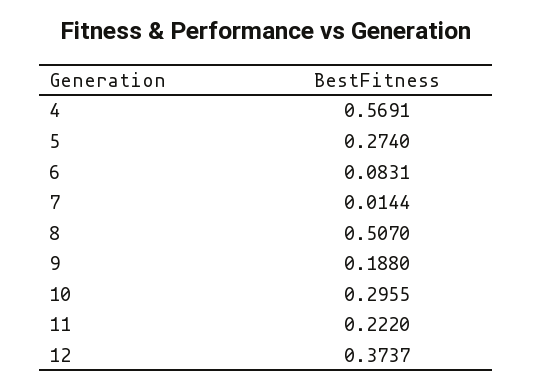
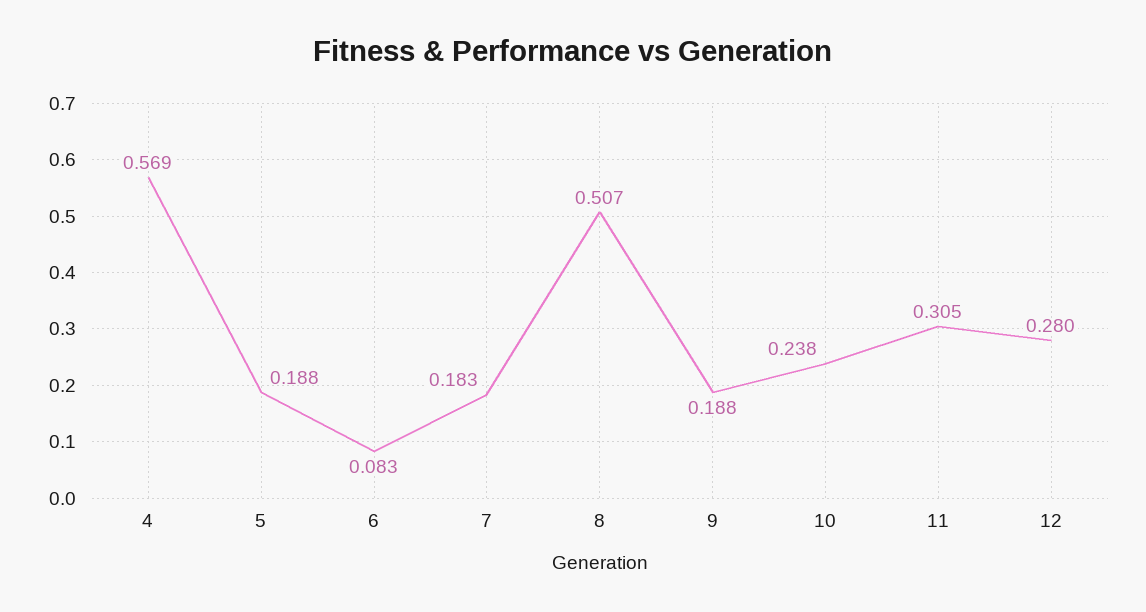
  {
    "4": 0.5691,
-   "5": 0.274,
+   "5": 0.188,
    "6": 0.0831,
-   "7": 0.0144,
+   "7": 0.183,
    "8": 0.507,
    "9": 0.188,
-   "10": 0.2955,
+   "10": 0.238,
-   "11": 0.222,
+   "11": 0.305,
-   "12": 0.3737
+   "12": 0.28
  }

